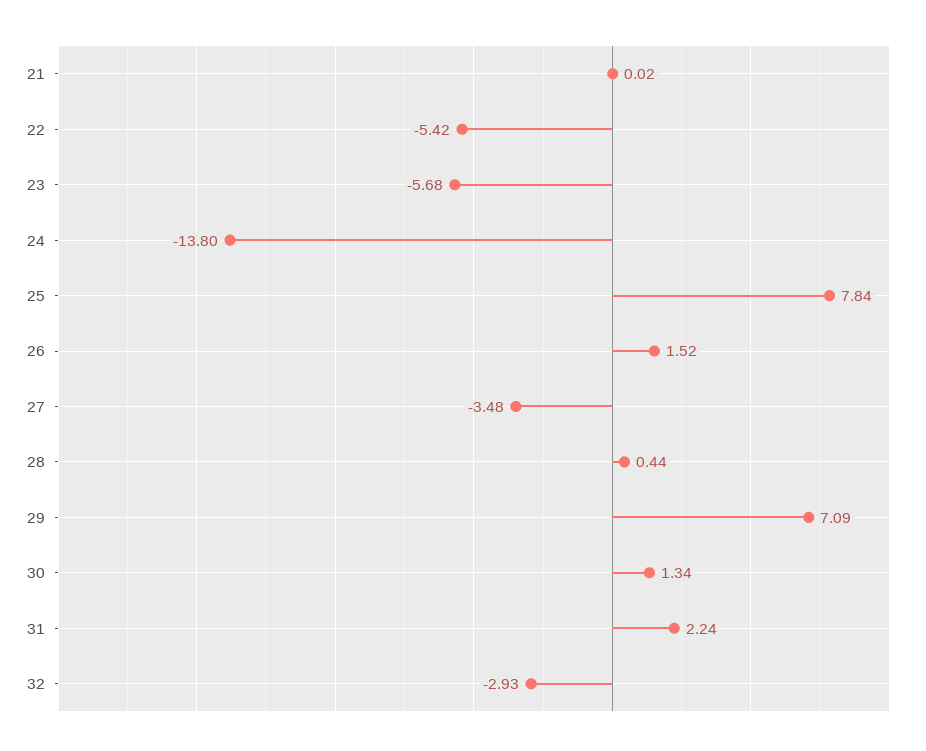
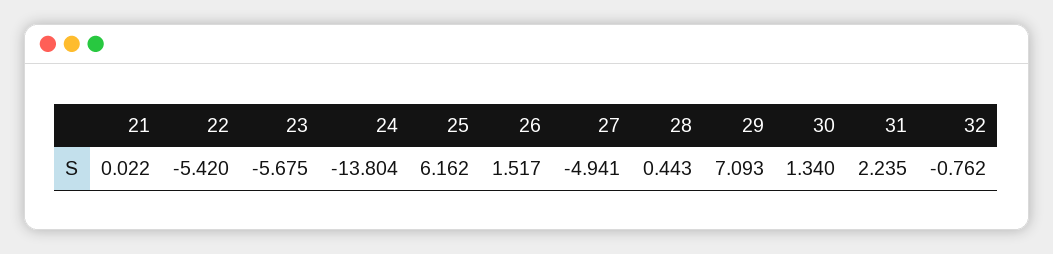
  {
    "21": 0.022,
    "22": -5.42,
    "23": -5.675,
    "24": -13.804,
-   "25": 7.84,
+   "25": 6.162,
    "26": 1.517,
-   "27": -3.48,
+   "27": -4.941,
    "28": 0.443,
    "29": 7.093,
    "30": 1.34,
    "31": 2.235,
-   "32": -2.93
+   "32": -0.762
  }

